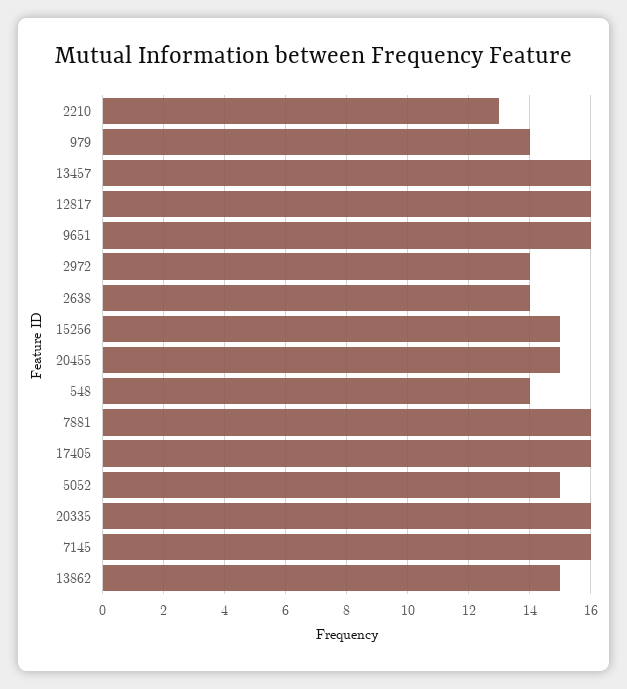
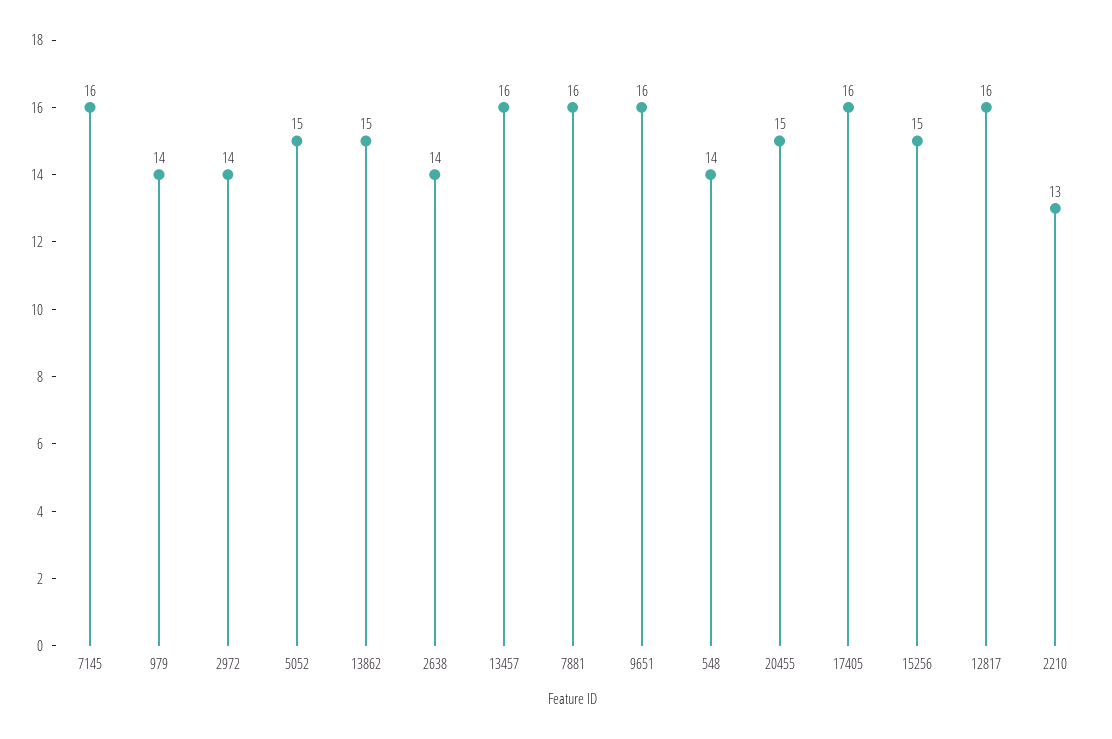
  {
    "2210": 13,
    "979": 14,
    "13457": 16,
    "12817": 16,
    "9651": 16,
    "2972": 14,
    "2638": 14,
    "15256": 15,
    "20455": 15,
    "548": 14,
    "7881": 16,
    "17405": 16,
    "5052": 15,
-   "20335": 16,
    "7145": 16,
    "13862": 15
  }

